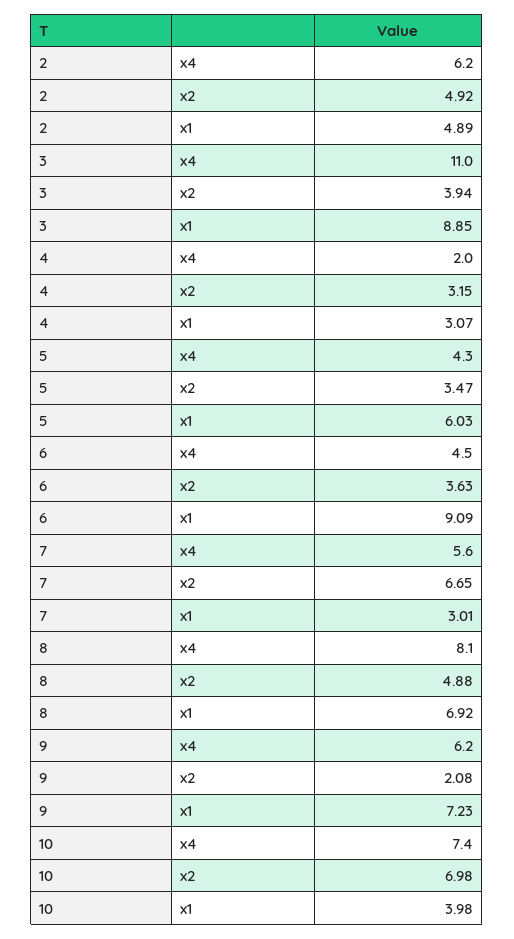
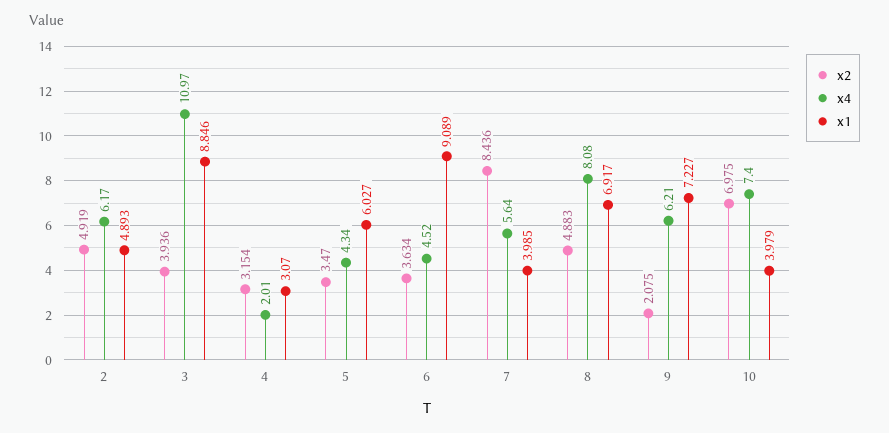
  {
    "x4": {
      "2": 6.17,
      "3": 10.97,
      "4": 2.01,
      "5": 4.34,
      "6": 4.52,
      "7": 5.64,
      "8": 8.08,
      "9": 6.21,
      "10": 7.4
    },
    "x2": {
      "2": 4.919,
      "3": 3.936,
      "4": 3.154,
      "5": 3.47,
      "6": 3.634,
-     "7": 6.65,
+     "7": 8.436,
      "8": 4.883,
      "9": 2.075,
      "10": 6.975
    },
    "x1": {
      "2": 4.893,
      "3": 8.846,
      "4": 3.07,
      "5": 6.027,
      "6": 9.089,
-     "7": 3.01,
+     "7": 3.985,
      "8": 6.917,
      "9": 7.227,
      "10": 3.979
    }
  }

